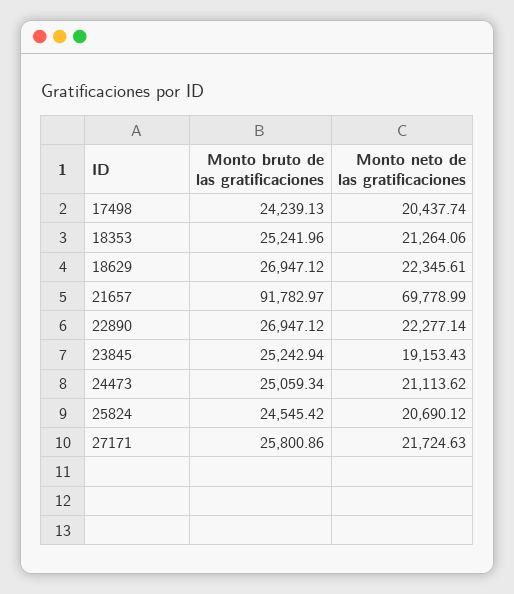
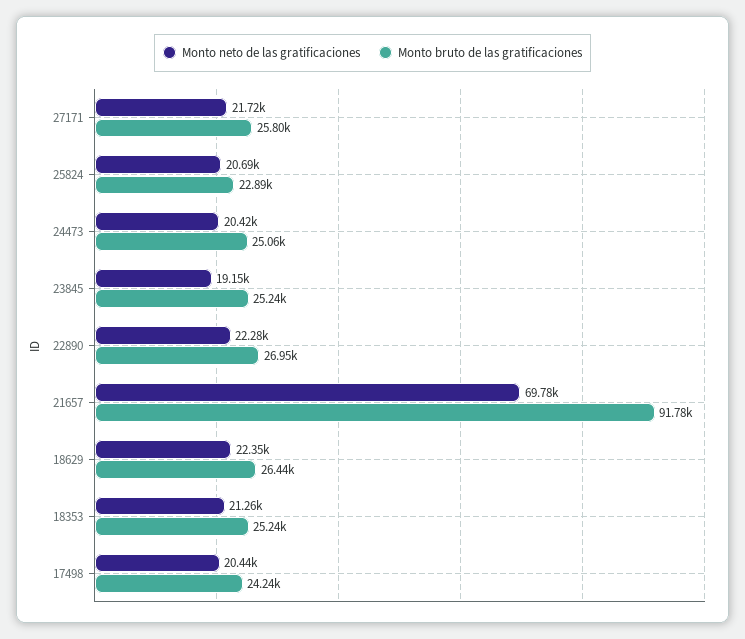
  {
    "Monto bruto de las gratificaciones": {
      "17498": 24239.13,
      "18353": 25241.96,
-     "18629": 26947.12,
+     "18629": 26440,
      "21657": 91782.97,
      "22890": 26947.12,
      "23845": 25242.94,
      "24473": 25059.34,
-     "25824": 24545.42,
+     "25824": 22890,
      "27171": 25800.86
    },
    "Monto neto de las gratificaciones": {
      "17498": 20437.74,
      "18353": 21264.06,
      "18629": 22345.61,
      "21657": 69778.99,
      "22890": 22277.14,
      "23845": 19153.43,
-     "24473": 21113.62,
+     "24473": 20420,
      "25824": 20690.12,
      "27171": 21724.63
    }
  }

